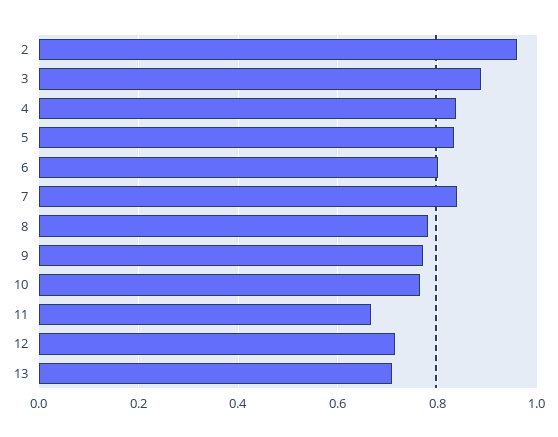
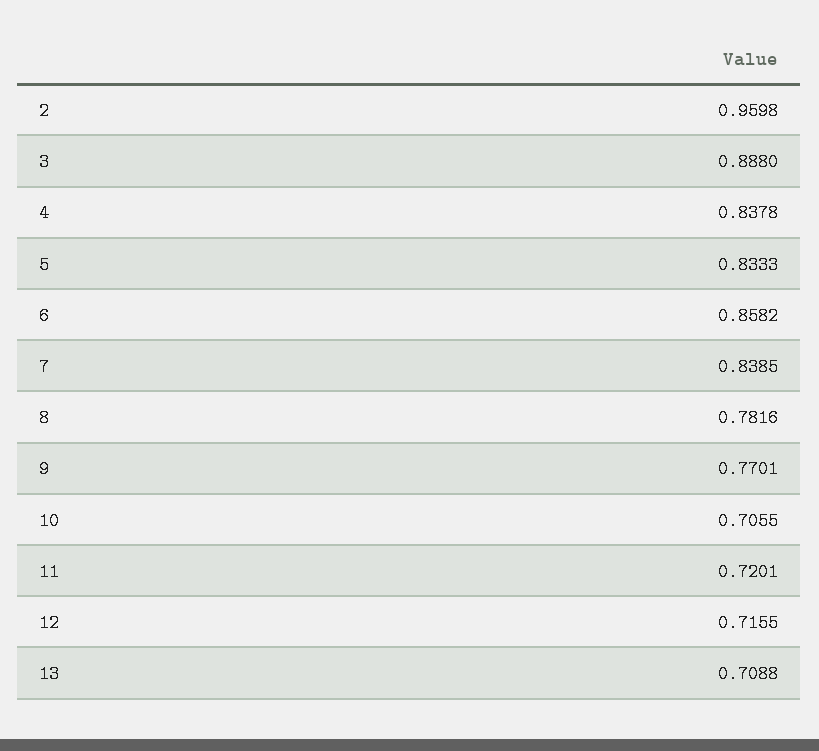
  {
    "2": 0.9598,
    "3": 0.888,
    "4": 0.8378,
    "5": 0.8333,
-   "6": 0.8,
+   "6": 0.8582,
    "7": 0.8385,
    "8": 0.7816,
    "9": 0.7701,
-   "10": 0.76,
+   "10": 0.7055,
-   "11": 0.66,
+   "11": 0.7201,
    "12": 0.7155,
    "13": 0.7088
  }

